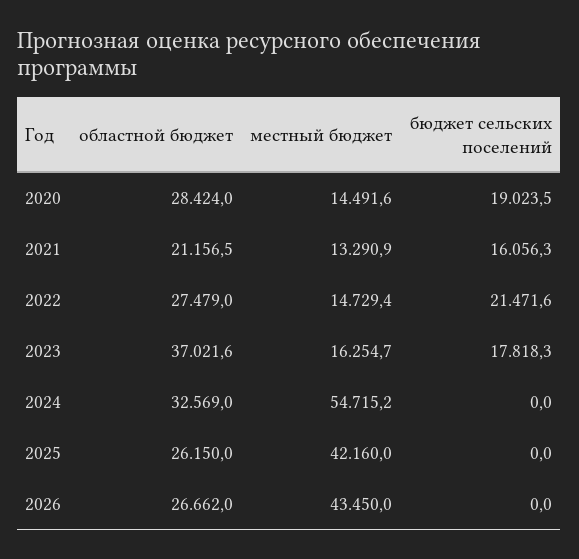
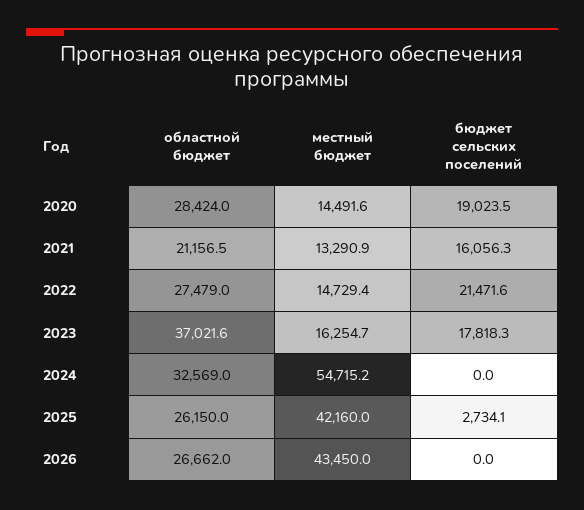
  {
    "областной бюджет": {
      "2020": 28424,
      "2021": 21156.5,
      "2022": 27479,
      "2023": 37021.6,
      "2024": 32569,
      "2025": 26150,
      "2026": 26662
    },
    "местный бюджет": {
      "2020": 14491.6,
      "2021": 13290.9,
      "2022": 14729.4,
      "2023": 16254.7,
      "2024": 54715.2,
      "2025": 42160,
      "2026": 43450
    },
    "бюджет сельских поселений": {
      "2020": 19023.5,
      "2021": 16056.3,
      "2022": 21471.6,
      "2023": 17818.3,
      "2024": 0,
-     "2025": 0,
+     "2025": 2734.1,
      "2026": 0
    }
  }

